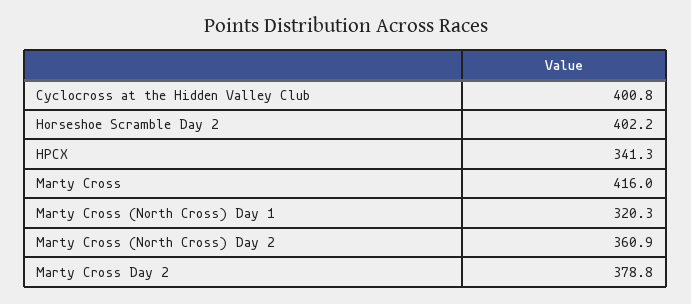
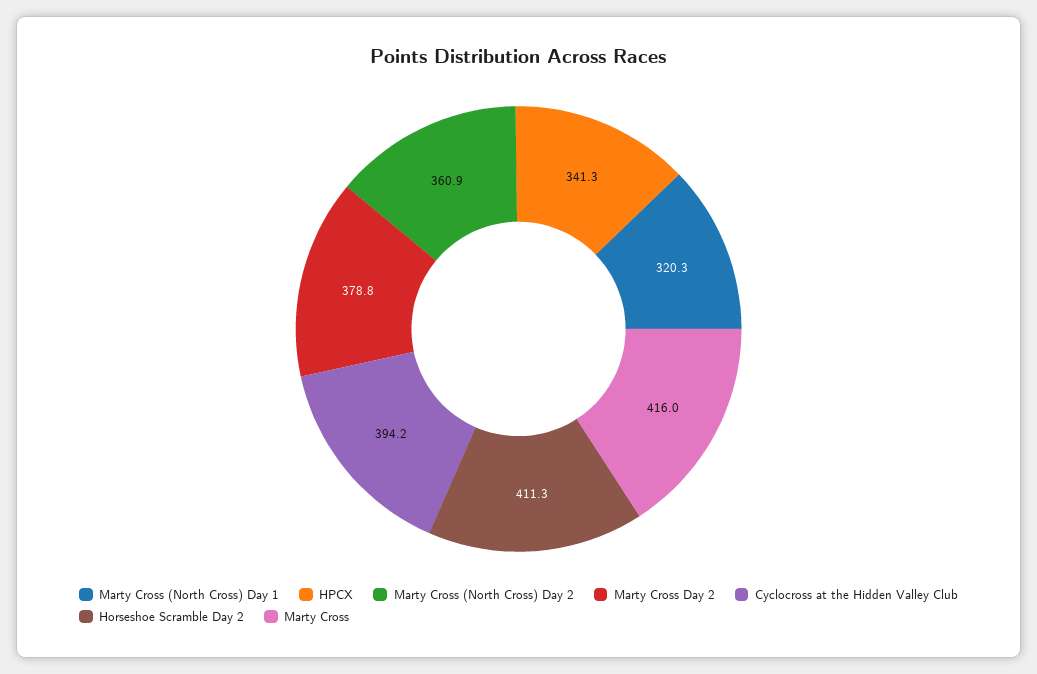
  {
-   "Cyclocross at the Hidden Valley Club": 400.8,
+   "Cyclocross at the Hidden Valley Club": 394.2,
-   "Horseshoe Scramble Day 2": 402.2,
+   "Horseshoe Scramble Day 2": 411.3,
    "HPCX": 341.3,
    "Marty Cross": 416,
    "Marty Cross (North Cross) Day 1": 320.3,
    "Marty Cross (North Cross) Day 2": 360.9,
    "Marty Cross Day 2": 378.8
  }

